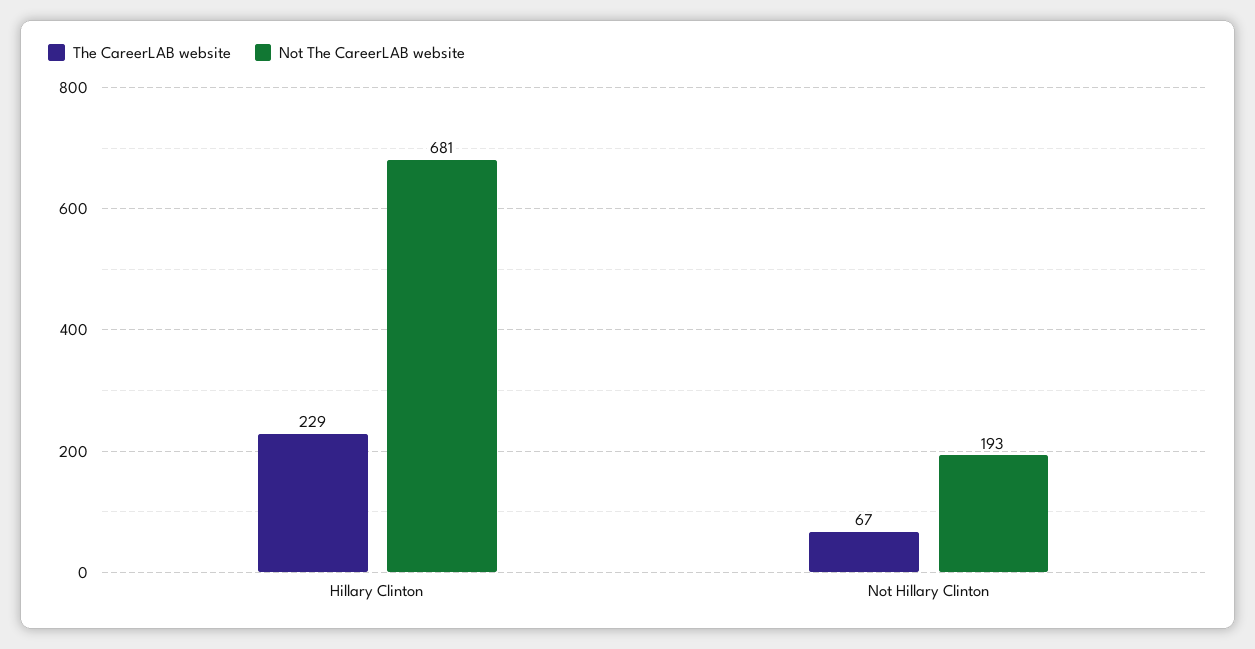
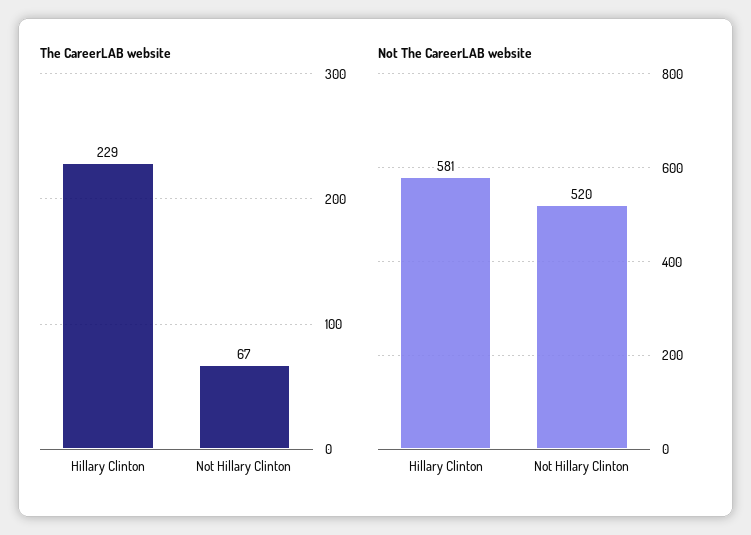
  {
    "The CareerLAB website": {
      "Hillary Clinton": 229,
      "Not Hillary Clinton": 67
    },
    "Not The CareerLAB website": {
-     "Hillary Clinton": 681,
+     "Hillary Clinton": 581,
-     "Not Hillary Clinton": 193
+     "Not Hillary Clinton": 520
    }
  }

